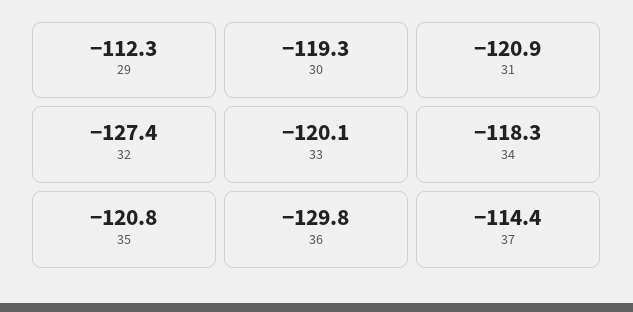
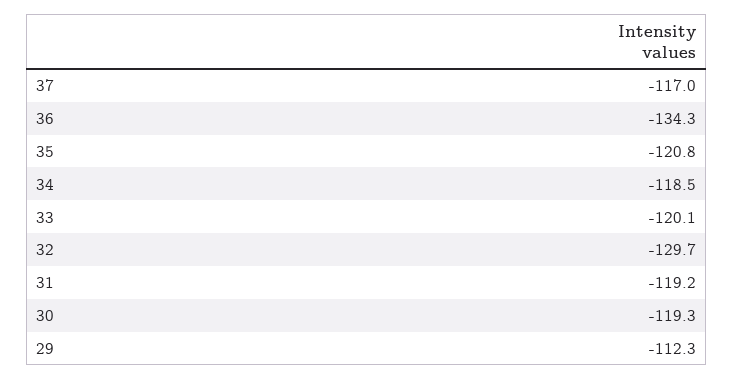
  {
    "29": -112.3,
    "30": -119.3,
-   "31": -120.9,
+   "31": -119.2,
-   "32": -127.4,
+   "32": -129.7,
    "33": -120.1,
-   "34": -118.3,
+   "34": -118.5,
    "35": -120.8,
-   "36": -129.8,
+   "36": -134.3,
-   "37": -114.4
+   "37": -117
  }

